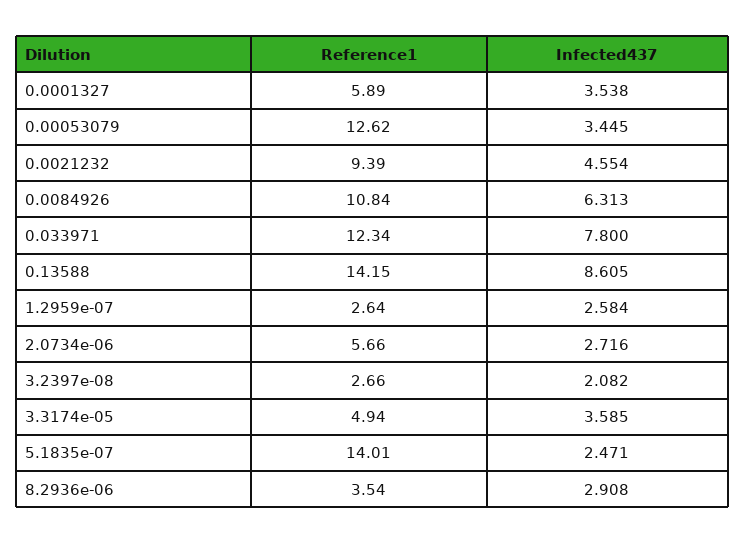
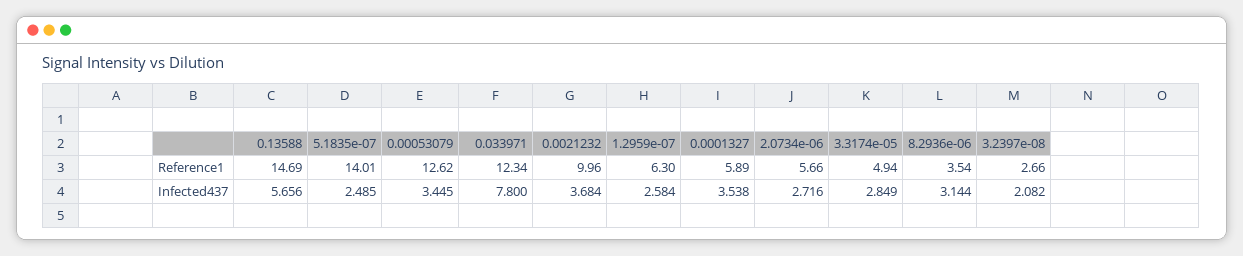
  {
    "Reference1": {
      "0.0001327": 5.89,
      "0.00053079": 12.62,
-     "0.0021232": 9.39,
+     "0.0021232": 9.96,
-     "0.0084926": 10.84,
      "0.033971": 12.34,
-     "0.13588": 14.15,
+     "0.13588": 14.69,
-     "1.2959e-07": 2.64,
+     "1.2959e-07": 6.3,
      "2.0734e-06": 5.66,
      "3.2397e-08": 2.66,
      "3.3174e-05": 4.94,
      "5.1835e-07": 14.01,
      "8.2936e-06": 3.54
    },
    "Infected437": {
      "0.0001327": 3.538,
      "0.00053079": 3.445,
-     "0.0021232": 4.554,
+     "0.0021232": 3.684,
-     "0.0084926": 6.313,
      "0.033971": 7.8,
-     "0.13588": 8.605,
+     "0.13588": 5.656,
      "1.2959e-07": 2.584,
      "2.0734e-06": 2.716,
      "3.2397e-08": 2.082,
-     "3.3174e-05": 3.585,
+     "3.3174e-05": 2.849,
-     "5.1835e-07": 2.471,
+     "5.1835e-07": 2.485,
-     "8.2936e-06": 2.908
+     "8.2936e-06": 3.144
    }
  }

